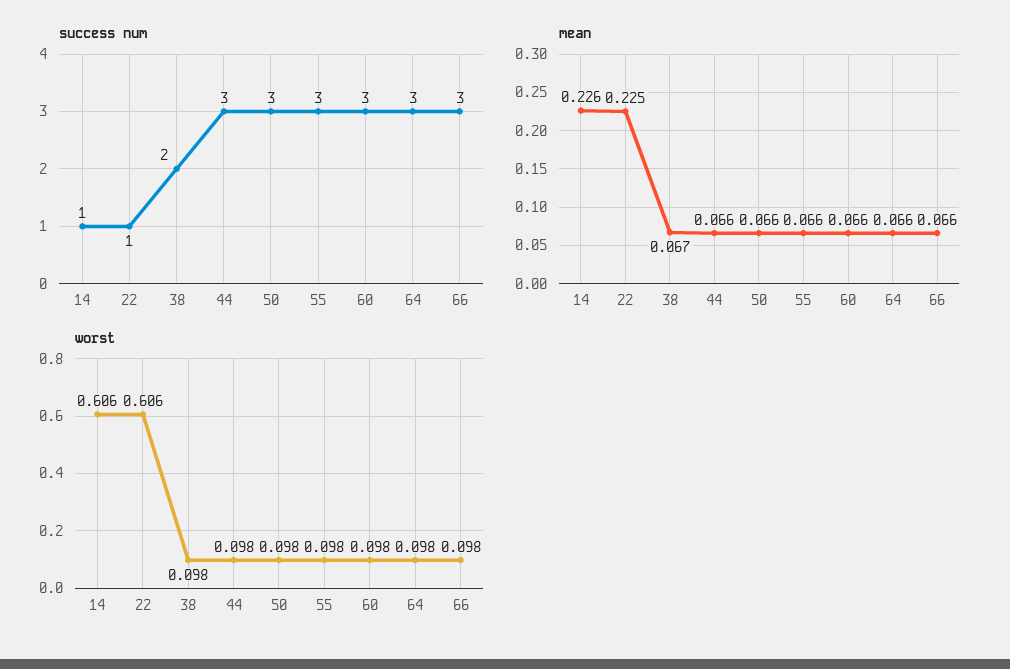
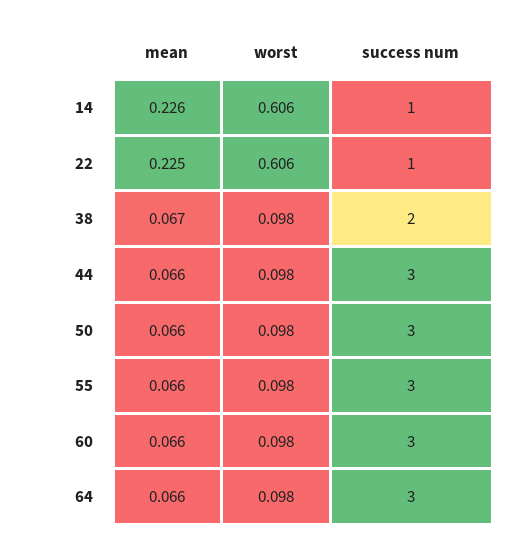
  {
    "success num": {
      "14": 1,
      "22": 1,
      "38": 2,
      "44": 3,
      "50": 3,
      "55": 3,
      "60": 3,
-     "64": 3,
+     "64": 3
-     "66": 3
    },
    "mean": {
      "14": 0.226,
      "22": 0.225,
      "38": 0.067,
      "44": 0.066,
      "50": 0.066,
      "55": 0.066,
      "60": 0.066,
-     "64": 0.066,
+     "64": 0.066
-     "66": 0.066
    },
    "worst": {
      "14": 0.606,
      "22": 0.606,
      "38": 0.098,
      "44": 0.098,
      "50": 0.098,
      "55": 0.098,
      "60": 0.098,
-     "64": 0.098,
+     "64": 0.098
-     "66": 0.098
    }
  }

